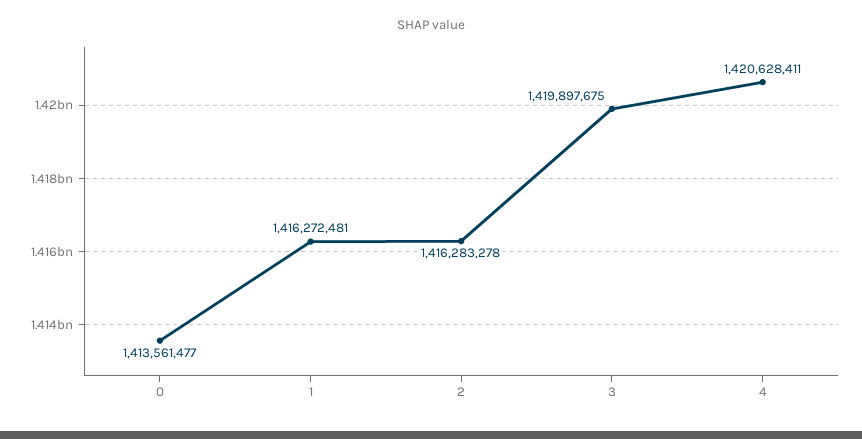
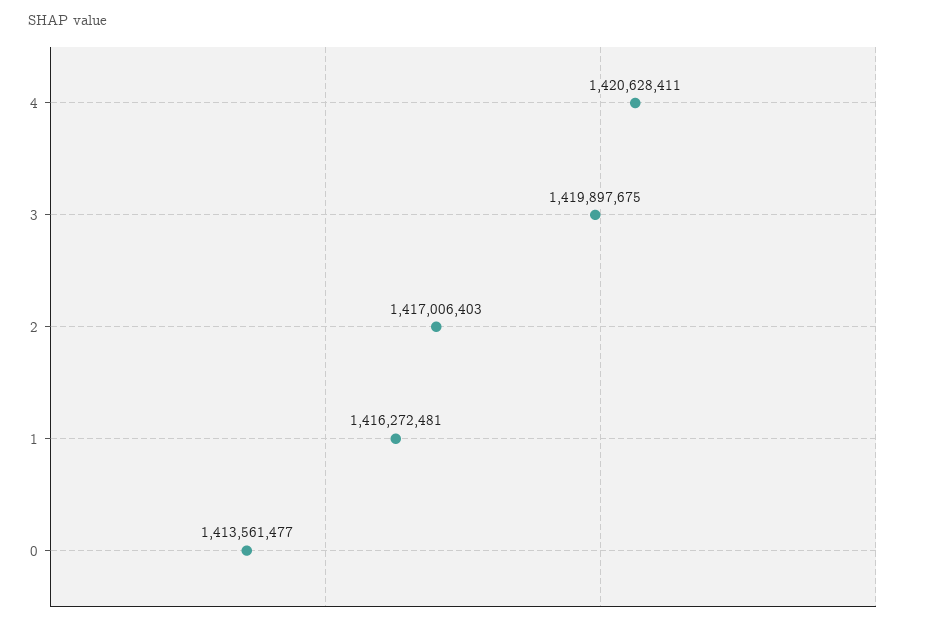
  {
    "0": 1413561477,
    "1": 1416272481,
-   "2": 1416283278,
+   "2": 1417006403,
    "3": 1419897675,
    "4": 1420628411
  }

